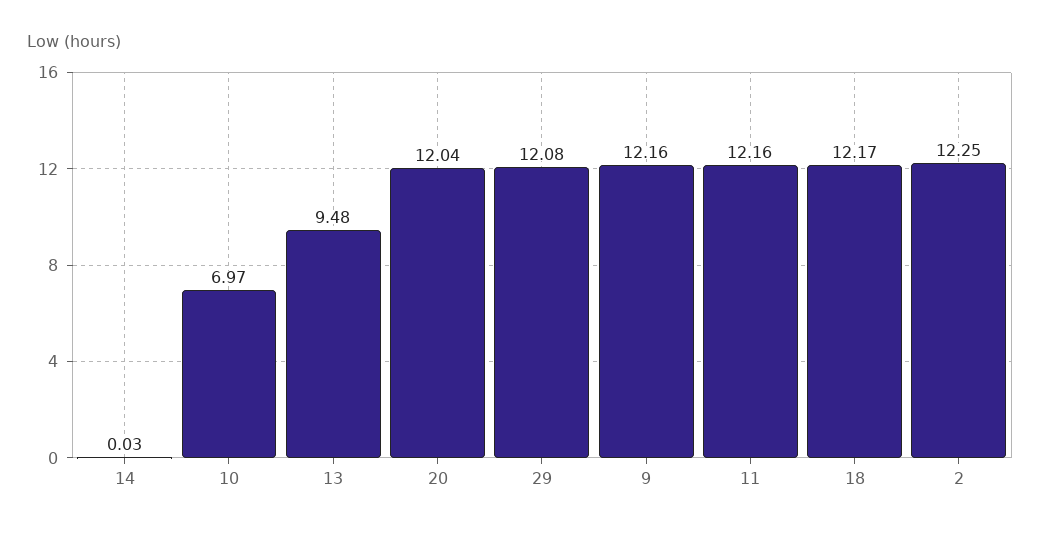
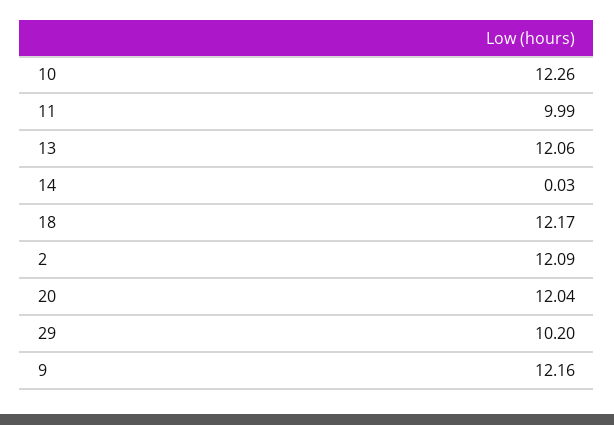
  {
    "14": 0.03,
-   "10": 6.97,
+   "10": 12.26,
-   "13": 9.48,
+   "13": 12.06,
    "20": 12.04,
-   "29": 12.08,
+   "29": 10.2,
    "9": 12.16,
-   "11": 12.16,
+   "11": 9.99,
    "18": 12.17,
-   "2": 12.25
+   "2": 12.09
  }

